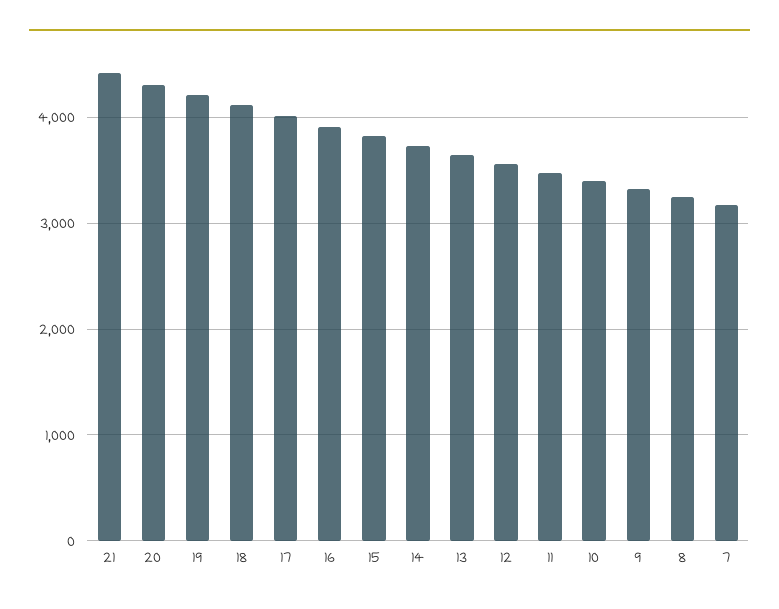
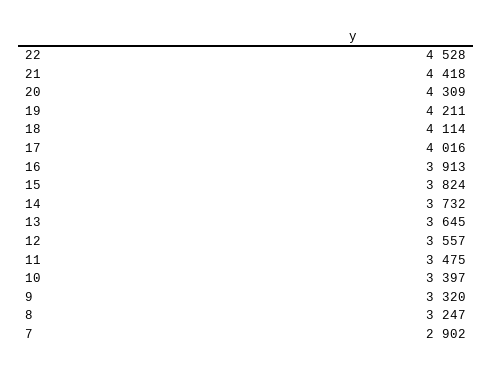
  {
    "21": 4418,
    "20": 4309,
    "19": 4211,
    "18": 4114,
    "17": 4016,
    "16": 3913,
    "15": 3824,
    "14": 3732,
    "13": 3645,
    "12": 3557,
    "11": 3475,
    "10": 3397,
    "9": 3320,
    "8": 3247,
-   "7": 3200
+   "7": 2902,
+   "22": 4528
  }

